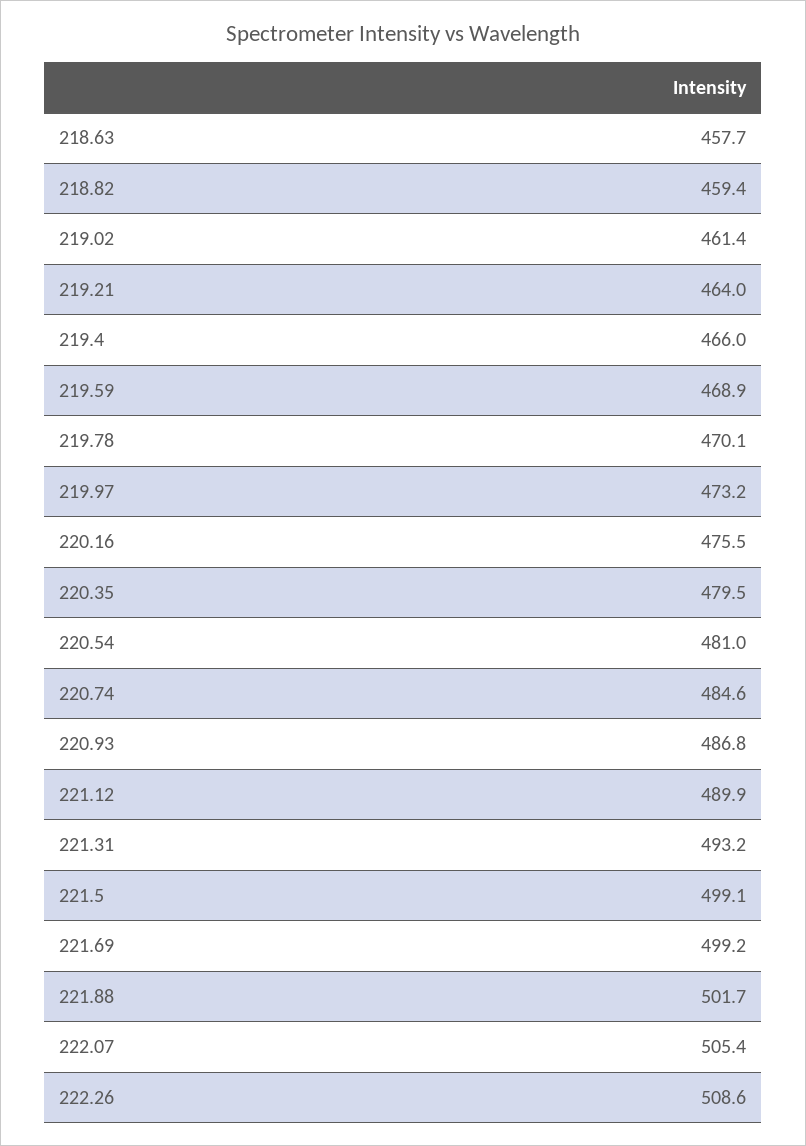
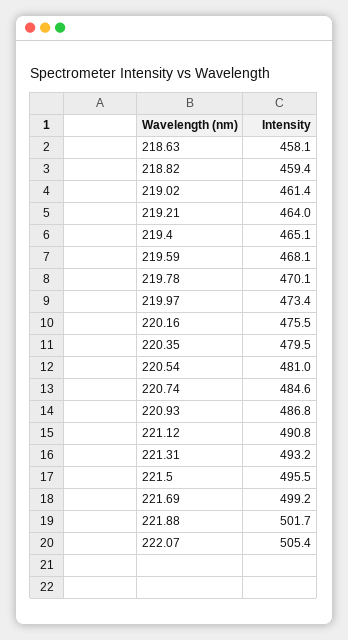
  {
-   "218.63": 457.7,
+   "218.63": 458.1,
    "218.82": 459.4,
    "219.02": 461.4,
    "219.21": 464,
-   "219.4": 466,
+   "219.4": 465.1,
-   "219.59": 468.9,
+   "219.59": 468.1,
    "219.78": 470.1,
-   "219.97": 473.2,
+   "219.97": 473.4,
    "220.16": 475.5,
    "220.35": 479.5,
    "220.54": 481,
    "220.74": 484.6,
    "220.93": 486.8,
-   "221.12": 489.9,
+   "221.12": 490.8,
    "221.31": 493.2,
-   "221.5": 499.1,
+   "221.5": 495.5,
    "221.69": 499.2,
    "221.88": 501.7,
-   "222.07": 505.4,
+   "222.07": 505.4
-   "222.26": 508.6
  }

